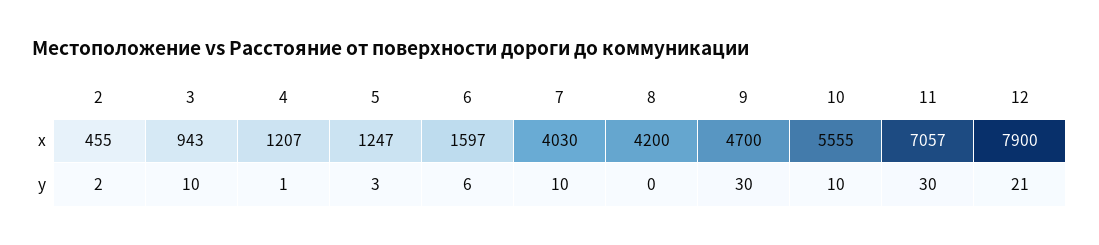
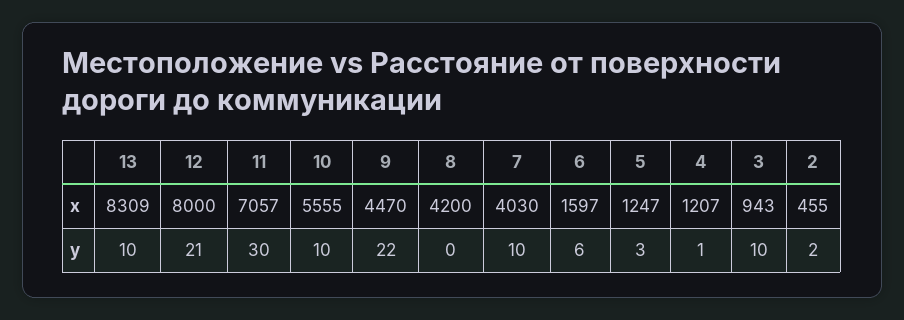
  {
    "2": {
      "x": 455,
      "y": 2
    },
    "3": {
      "x": 943,
      "y": 10
    },
    "4": {
      "x": 1207,
      "y": 1
    },
    "5": {
      "x": 1247,
      "y": 3
    },
    "6": {
      "x": 1597,
      "y": 6
    },
    "7": {
      "x": 4030,
      "y": 10
    },
    "8": {
      "x": 4200,
      "y": 0
    },
    "9": {
-     "x": 4700,
+     "x": 4470,
-     "y": 30
+     "y": 22
    },
    "10": {
      "x": 5555,
      "y": 10
    },
    "11": {
      "x": 7057,
      "y": 30
    },
    "12": {
-     "x": 7900,
+     "x": 8000,
      "y": 21
-   }
+   },
+   "13": {
+     "x": 8309,
+     "y": 10
+   }
  }

